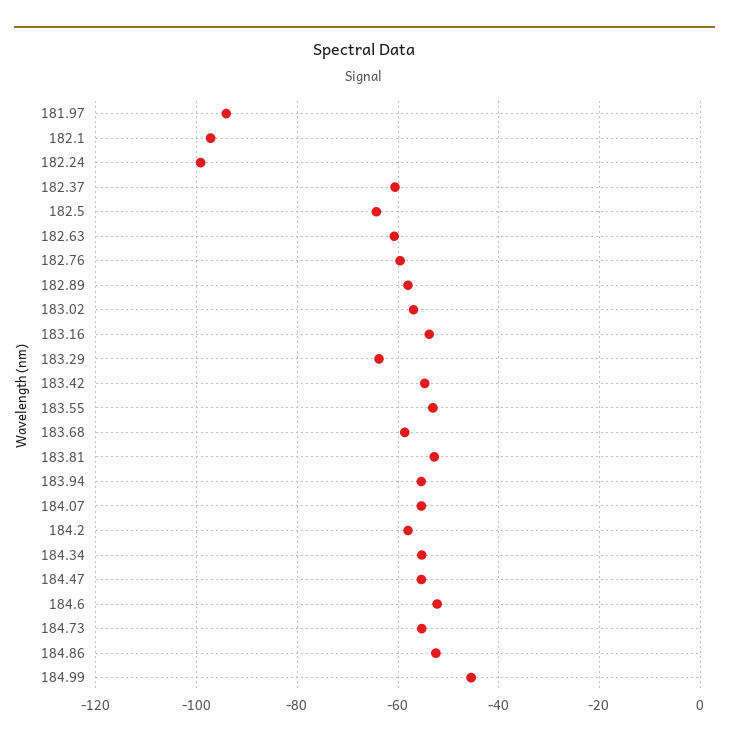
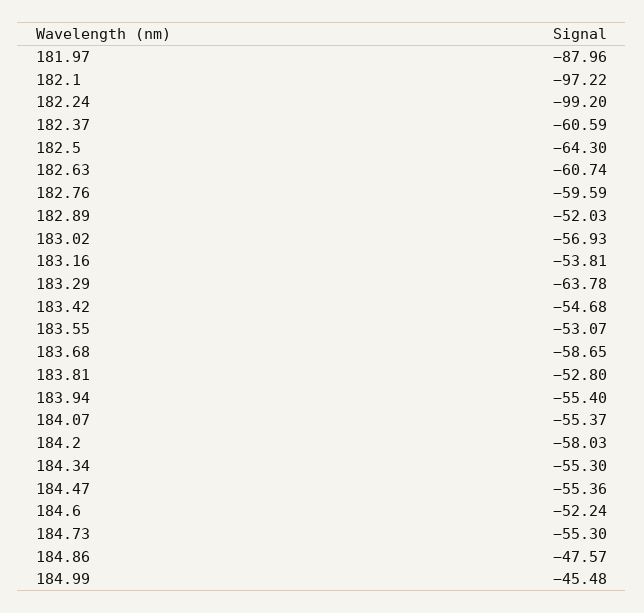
  {
-   "181.97": -94,
+   "181.97": -87.96,
    "182.1": -97.22,
    "182.24": -99.2,
    "182.37": -60.59,
    "182.5": -64.3,
    "182.63": -60.74,
    "182.76": -59.59,
-   "182.89": -58,
+   "182.89": -52.03,
    "183.02": -56.93,
    "183.16": -53.81,
    "183.29": -63.78,
    "183.42": -54.68,
    "183.55": -53.07,
    "183.68": -58.65,
    "183.81": -52.8,
    "183.94": -55.4,
    "184.07": -55.37,
    "184.2": -58.03,
    "184.34": -55.3,
    "184.47": -55.36,
    "184.6": -52.24,
    "184.73": -55.3,
-   "184.86": -52,
+   "184.86": -47.57,
    "184.99": -45.48
  }

